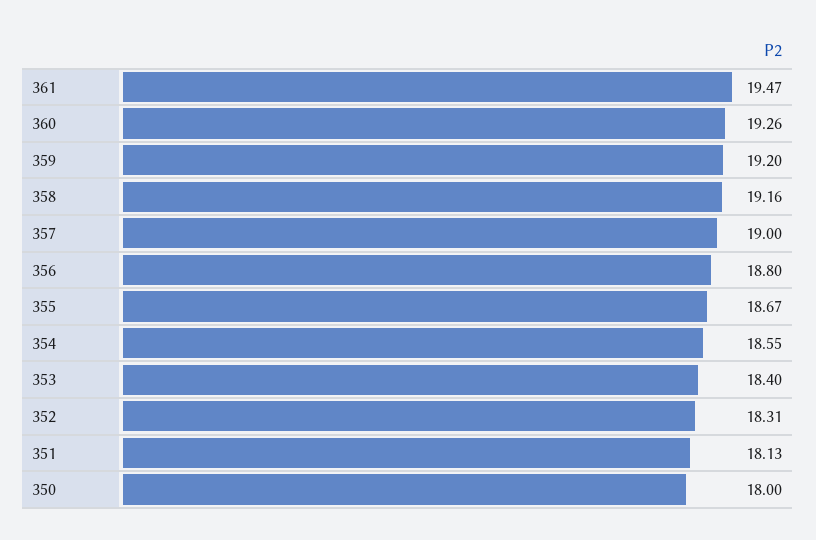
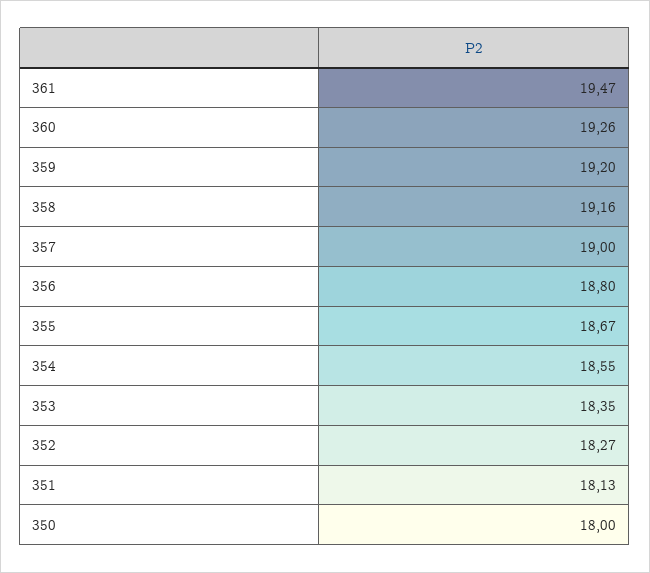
  {
    "361": 19.47,
    "360": 19.26,
    "359": 19.2,
    "358": 19.16,
    "357": 19,
    "356": 18.8,
    "355": 18.67,
    "354": 18.55,
-   "353": 18.4,
+   "353": 18.35,
-   "352": 18.31,
+   "352": 18.27,
    "351": 18.13,
    "350": 18
  }

